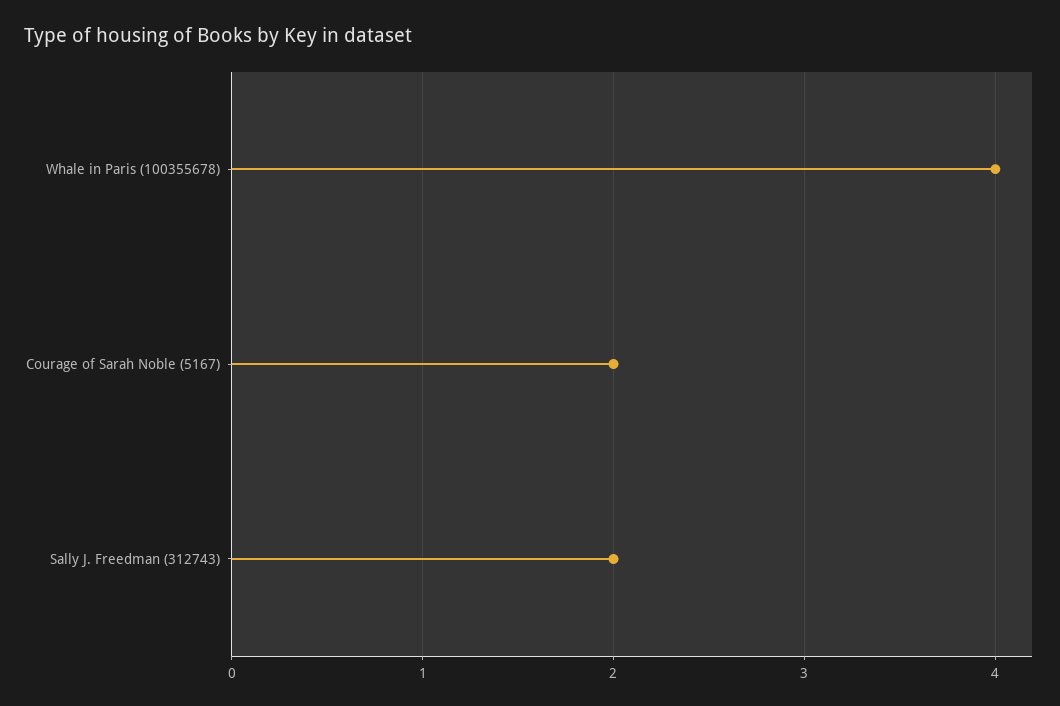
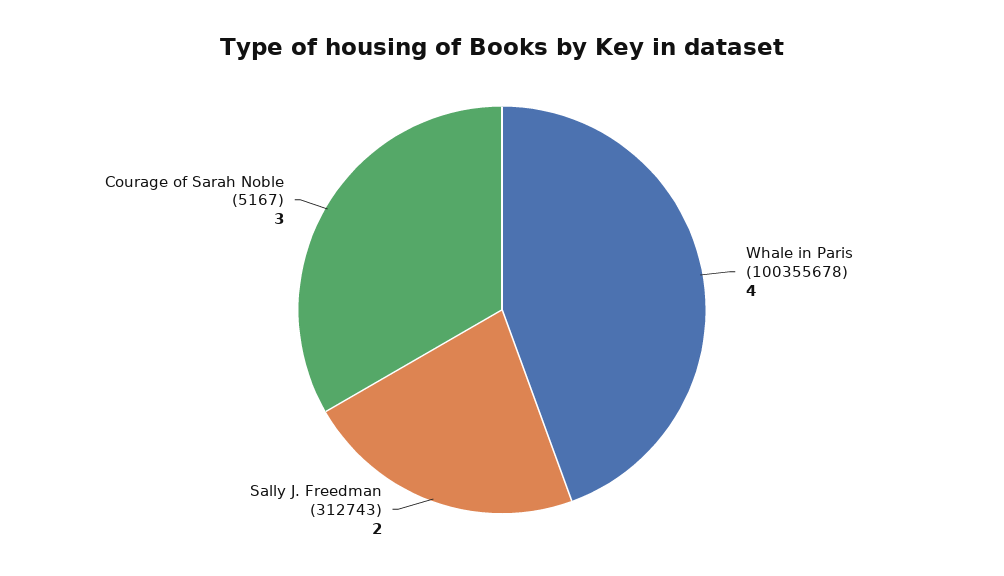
  {
    "Whale in Paris (100355678)": 4,
-   "Courage of Sarah Noble (5167)": 2,
+   "Courage of Sarah Noble (5167)": 3,
    "Sally J. Freedman (312743)": 2
  }

